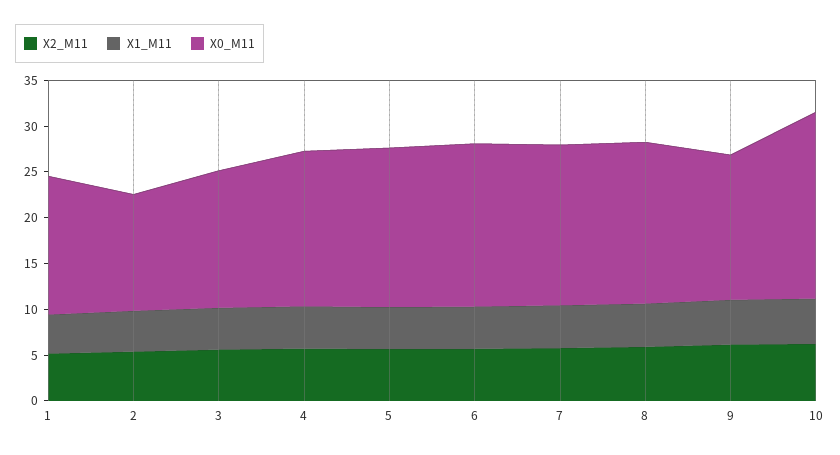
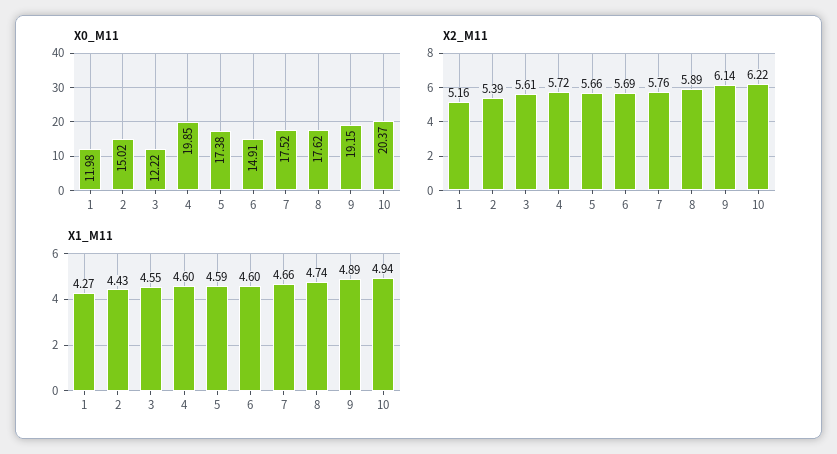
  {
    "X2_M11": {
      "1": 5.16,
      "2": 5.39,
      "3": 5.61,
      "4": 5.72,
      "5": 5.66,
      "6": 5.69,
      "7": 5.76,
      "8": 5.89,
      "9": 6.14,
      "10": 6.22
    },
    "X1_M11": {
      "1": 4.27,
      "2": 4.43,
      "3": 4.55,
      "4": 4.6,
      "5": 4.59,
      "6": 4.6,
      "7": 4.66,
      "8": 4.74,
      "9": 4.89,
      "10": 4.94
    },
    "X0_M11": {
-     "1": 15,
+     "1": 11.98,
-     "2": 13,
+     "2": 15.02,
-     "3": 15,
+     "3": 12.22,
-     "4": 17,
+     "4": 19.85,
      "5": 17.38,
-     "6": 18,
+     "6": 14.91,
      "7": 17.52,
      "8": 17.62,
-     "9": 16,
+     "9": 19.15,
      "10": 20.37
    }
  }

